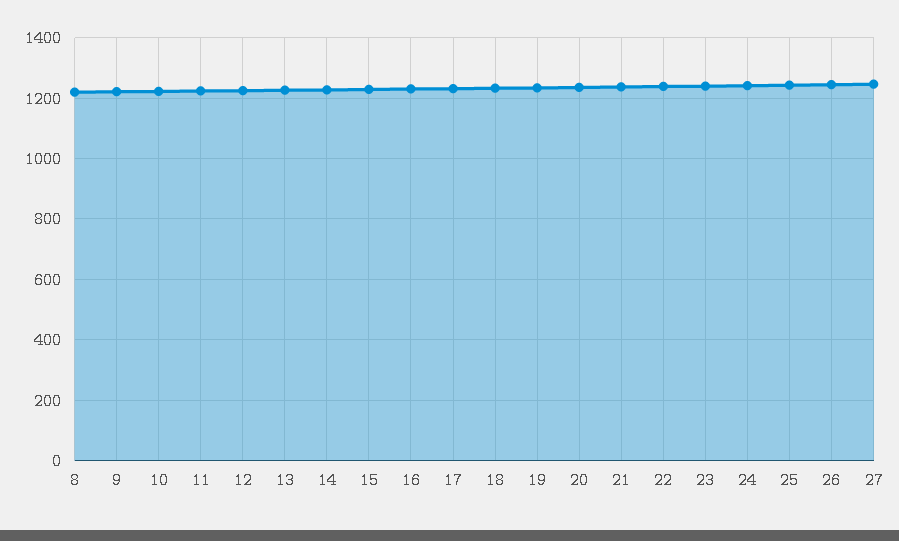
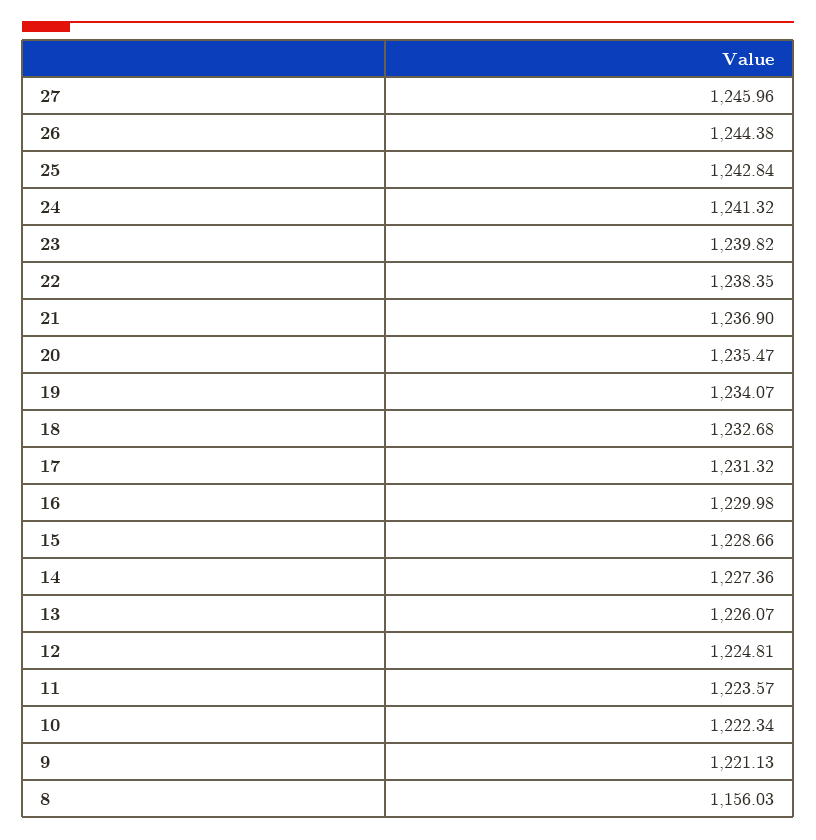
  {
-   "8": 1220,
+   "8": 1156.03,
    "9": 1221.13,
    "10": 1222.34,
    "11": 1223.57,
    "12": 1224.81,
    "13": 1226.07,
    "14": 1227.36,
    "15": 1228.66,
    "16": 1229.98,
    "17": 1231.32,
    "18": 1232.68,
    "19": 1234.07,
    "20": 1235.47,
    "21": 1236.9,
    "22": 1238.35,
    "23": 1239.82,
    "24": 1241.32,
    "25": 1242.84,
    "26": 1244.38,
    "27": 1245.96
  }

